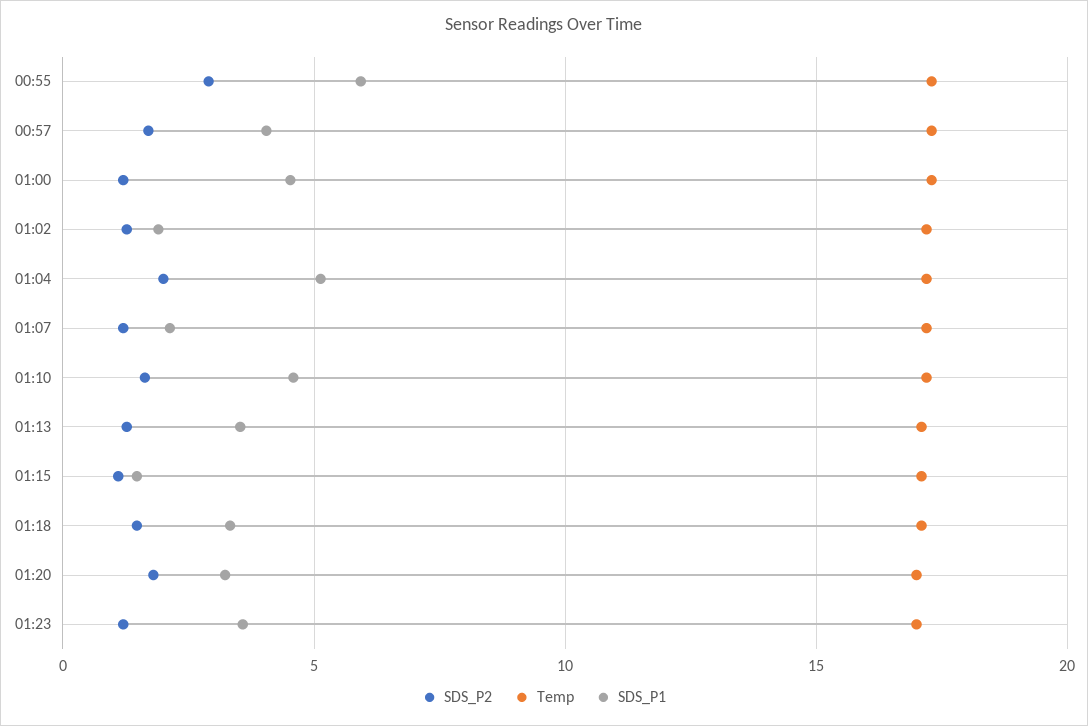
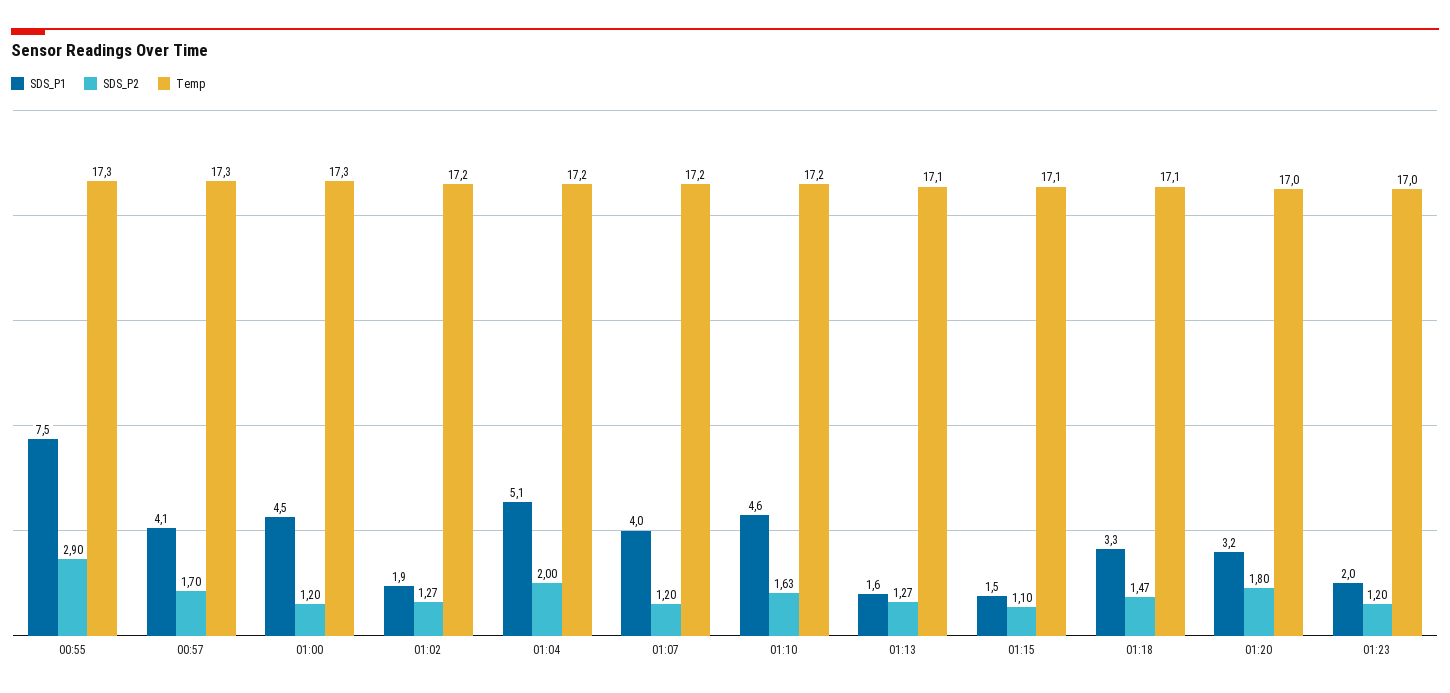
  {
    "SDS_P2": {
      "00:55": 2.9,
      "00:57": 1.7,
      "01:00": 1.2,
      "01:02": 1.27,
      "01:04": 2,
      "01:07": 1.2,
      "01:10": 1.63,
      "01:13": 1.27,
      "01:15": 1.1,
      "01:18": 1.47,
      "01:20": 1.8,
      "01:23": 1.2
    },
    "Temp": {
      "00:55": 17.3,
      "00:57": 17.3,
      "01:00": 17.3,
      "01:02": 17.2,
      "01:04": 17.2,
      "01:07": 17.2,
      "01:10": 17.2,
      "01:13": 17.1,
      "01:15": 17.1,
      "01:18": 17.1,
      "01:20": 17,
      "01:23": 17
    },
    "SDS_P1": {
-     "00:55": 6,
+     "00:55": 7.5,
      "00:57": 4.1,
      "01:00": 4.5,
      "01:02": 1.9,
      "01:04": 5.1,
-     "01:07": 2,
+     "01:07": 4,
      "01:10": 4.6,
-     "01:13": 3.5,
+     "01:13": 1.6,
      "01:15": 1.5,
      "01:18": 3.3,
      "01:20": 3.2,
-     "01:23": 3.5
+     "01:23": 2
    }
  }

